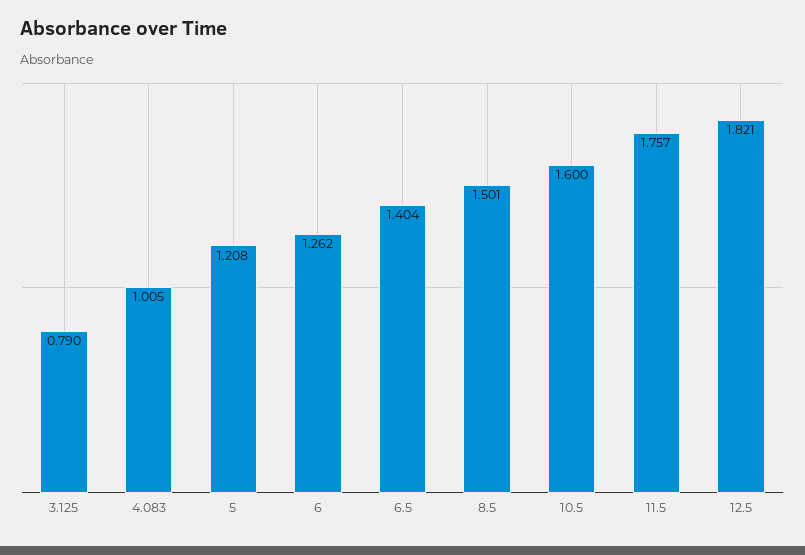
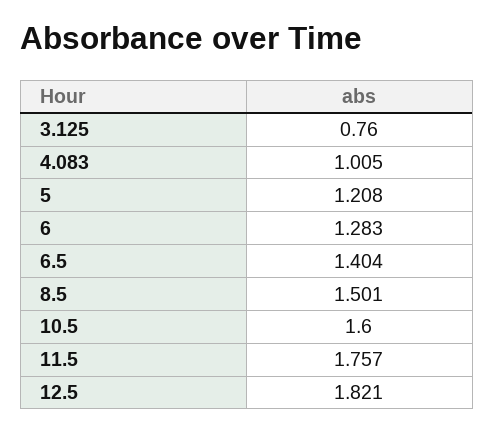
  {
-   "3.125": 0.79,
+   "3.125": 0.76,
    "4.083": 1.005,
    "5": 1.208,
-   "6": 1.262,
+   "6": 1.283,
    "6.5": 1.404,
    "8.5": 1.501,
    "10.5": 1.6,
    "11.5": 1.757,
    "12.5": 1.821
  }

